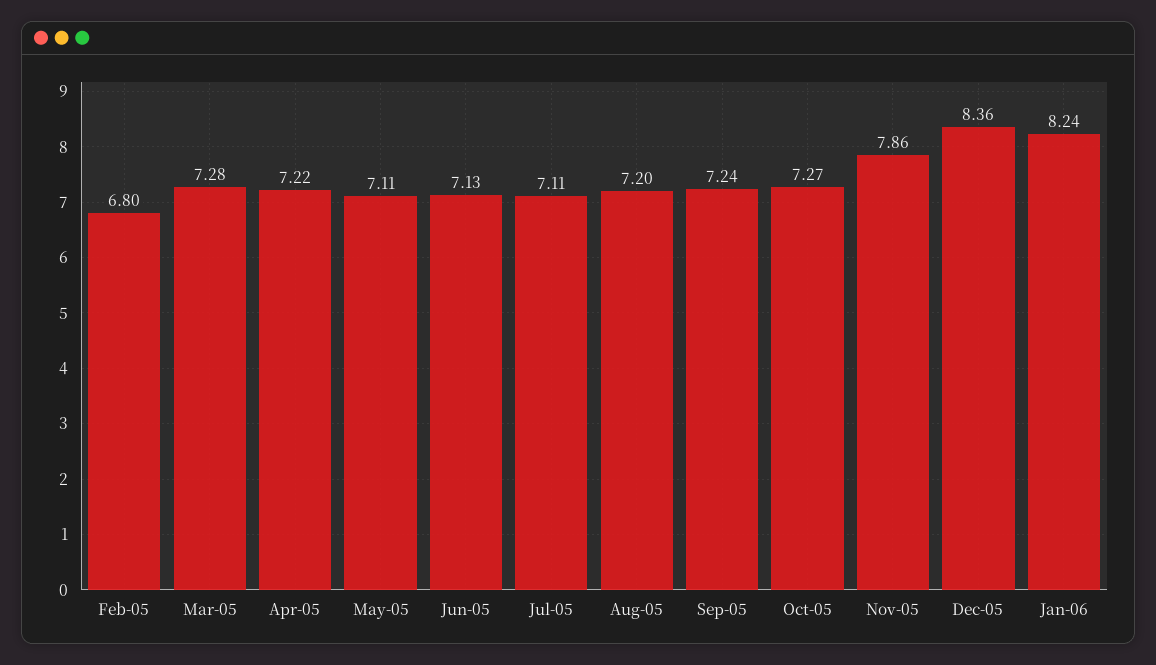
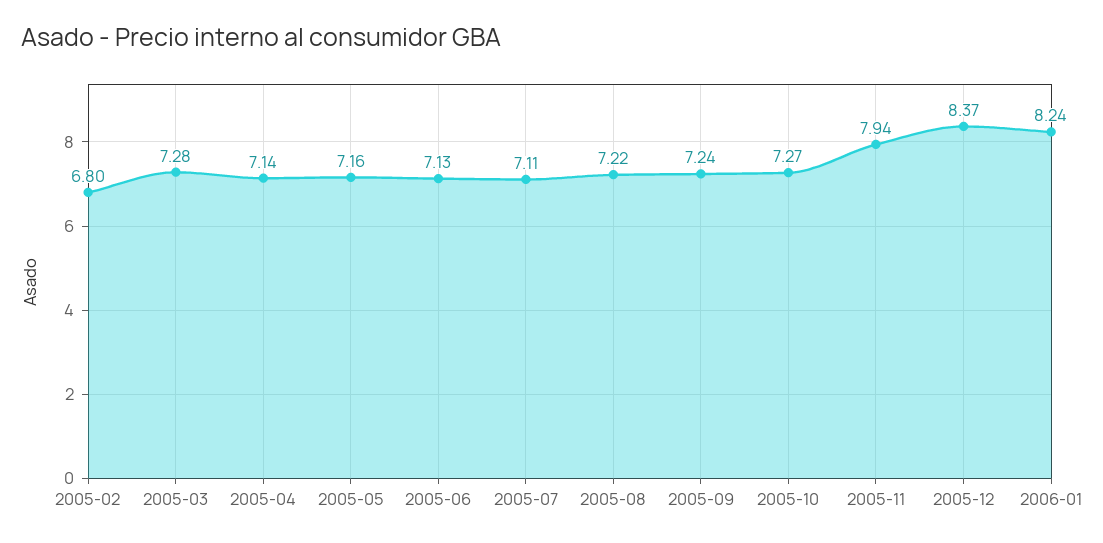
  {
    "Feb-05": 6.8,
    "Mar-05": 7.28,
-   "Apr-05": 7.22,
+   "Apr-05": 7.14,
-   "May-05": 7.11,
+   "May-05": 7.16,
    "Jun-05": 7.13,
    "Jul-05": 7.11,
-   "Aug-05": 7.2,
+   "Aug-05": 7.22,
    "Sep-05": 7.24,
    "Oct-05": 7.27,
-   "Nov-05": 7.86,
+   "Nov-05": 7.94,
-   "Dec-05": 8.36,
+   "Dec-05": 8.37,
    "Jan-06": 8.24
  }

